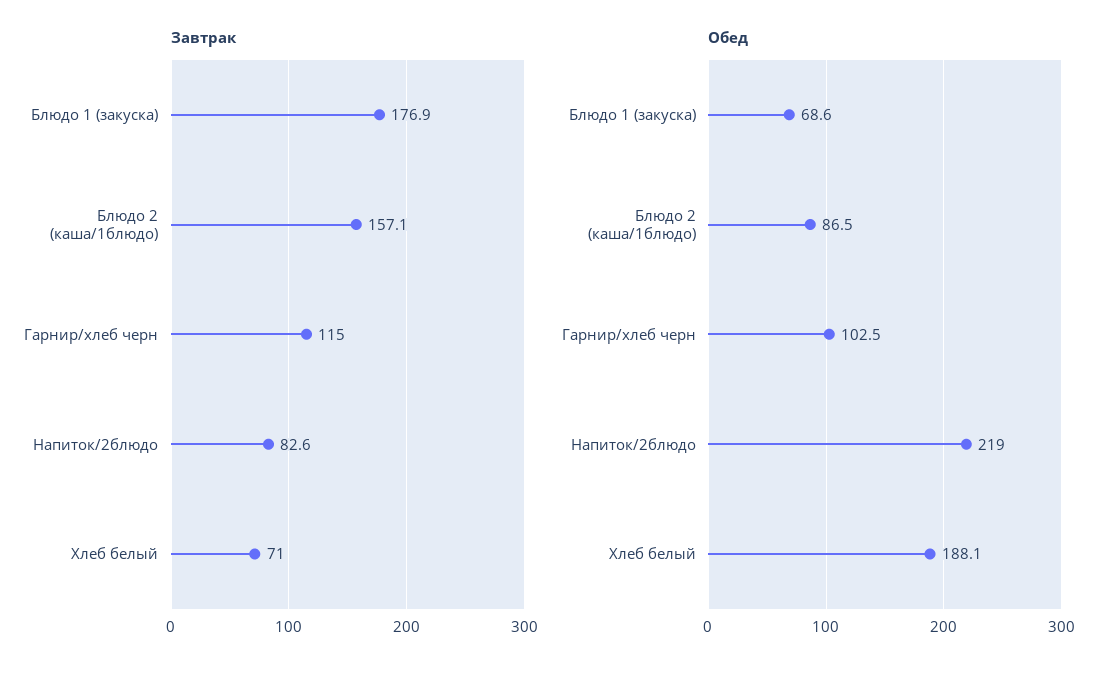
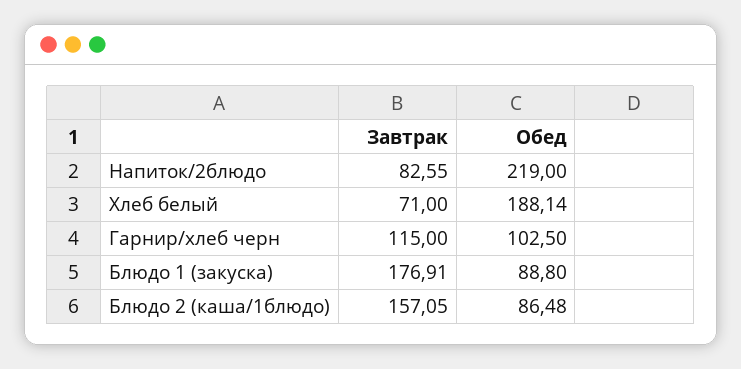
  {
    "Завтрак": {
      "Блюдо 1 (закуска)": 176.91,
      "Блюдо 2 (каша/1блюдо)": 157.05,
      "Гарнир/хлеб черн": 115,
      "Напиток/2блюдо": 82.55,
      "Хлеб белый": 71
    },
    "Обед": {
-     "Блюдо 1 (закуска)": 68.6,
+     "Блюдо 1 (закуска)": 88.8,
      "Блюдо 2 (каша/1блюдо)": 86.48,
      "Гарнир/хлеб черн": 102.5,
      "Напиток/2блюдо": 219,
      "Хлеб белый": 188.14
    }
  }

